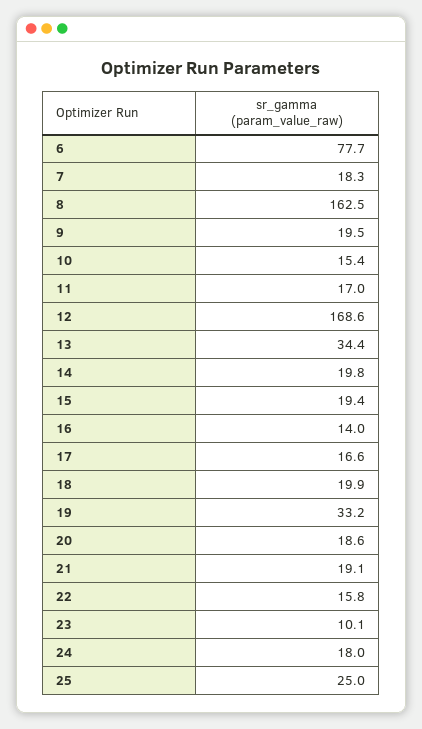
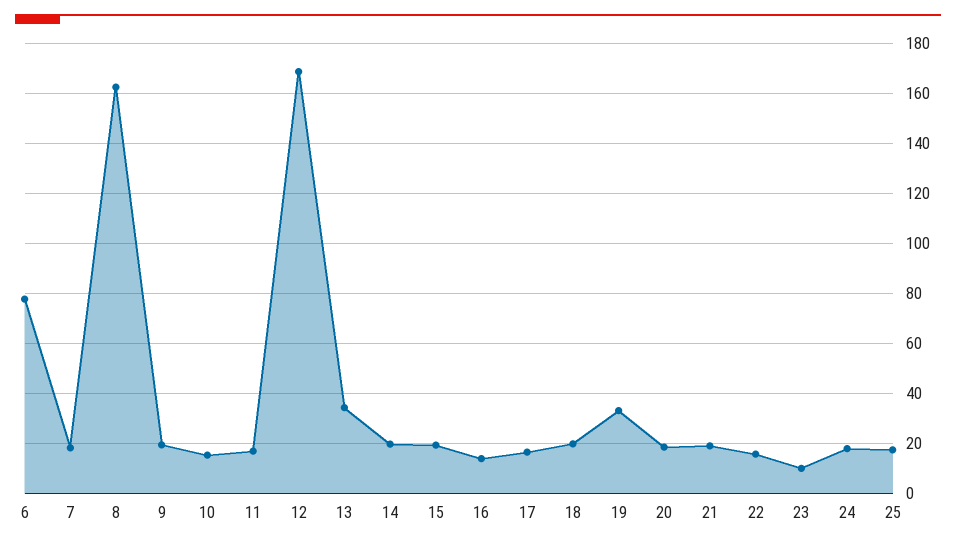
  {
    "6": 77.7,
    "7": 18.3,
    "8": 162.5,
    "9": 19.5,
    "10": 15.4,
    "11": 17,
    "12": 168.6,
    "13": 34.4,
    "14": 19.8,
    "15": 19.4,
    "16": 14,
    "17": 16.6,
    "18": 19.9,
    "19": 33.2,
    "20": 18.6,
    "21": 19.1,
    "22": 15.8,
    "23": 10.1,
    "24": 18,
-   "25": 25
+   "25": 17.5
  }

